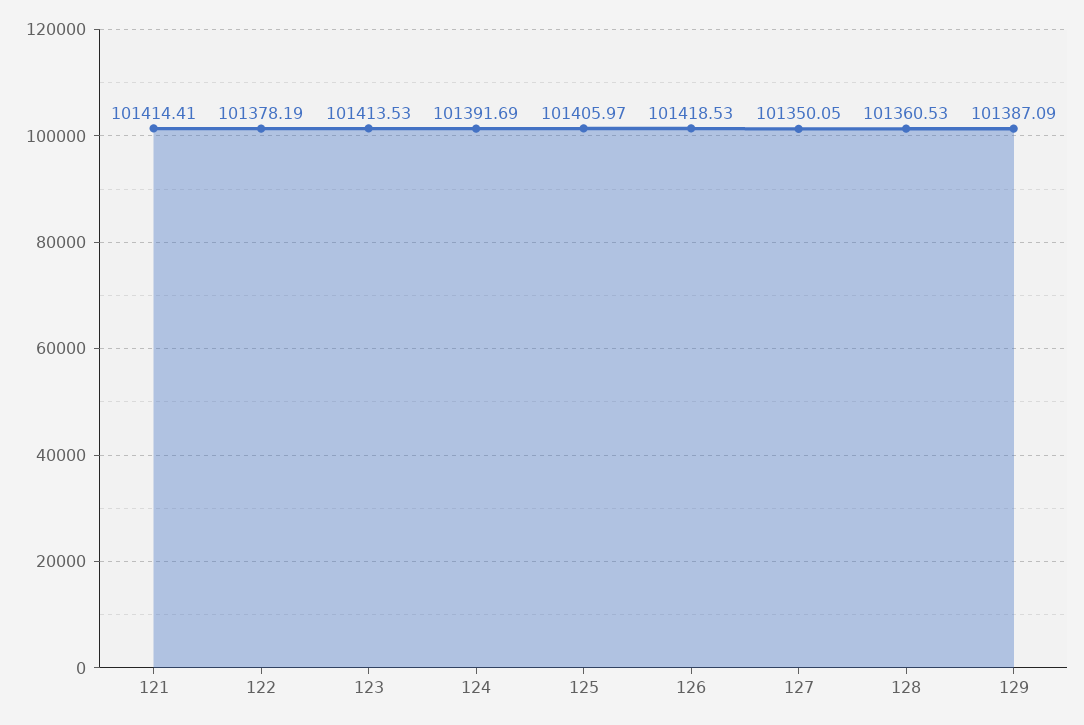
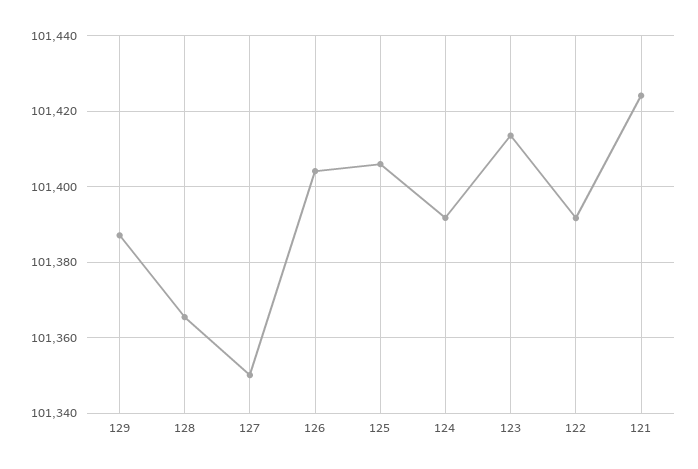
  {
-   "121": 101414.41,
+   "121": 101424,
-   "122": 101378.19,
+   "122": 101392,
    "123": 101413.53,
    "124": 101391.69,
    "125": 101405.97,
-   "126": 101418.53,
+   "126": 101404,
    "127": 101350.05,
-   "128": 101360.53,
+   "128": 101366,
    "129": 101387.09
  }

